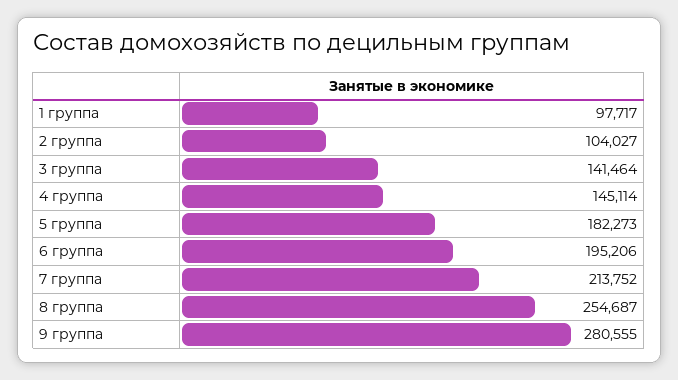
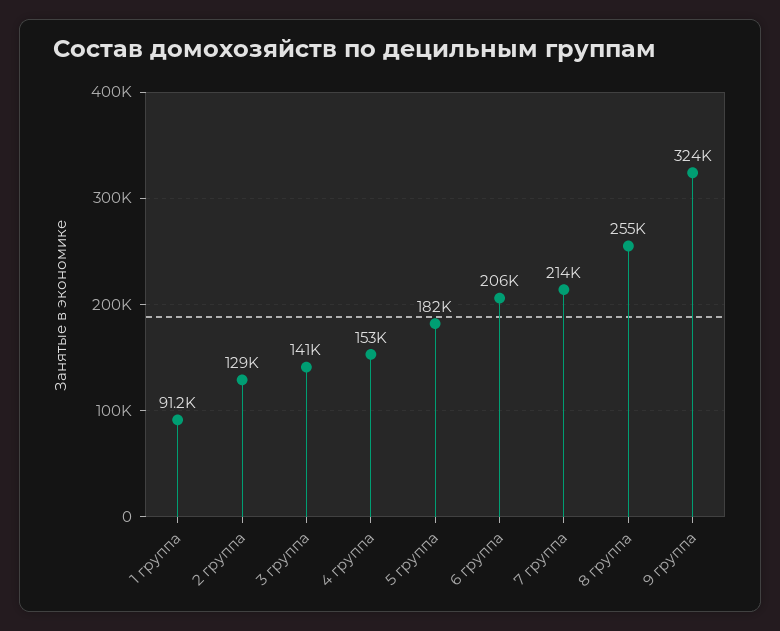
  {
-   "1 группа": 97717,
+   "1 группа": 91200,
-   "2 группа": 104027,
+   "2 группа": 129000,
    "3 группа": 141464,
-   "4 группа": 145114,
+   "4 группа": 153000,
    "5 группа": 182273,
-   "6 группа": 195206,
+   "6 группа": 206000,
    "7 группа": 213752,
    "8 группа": 254687,
-   "9 группа": 280555
+   "9 группа": 324000
  }

